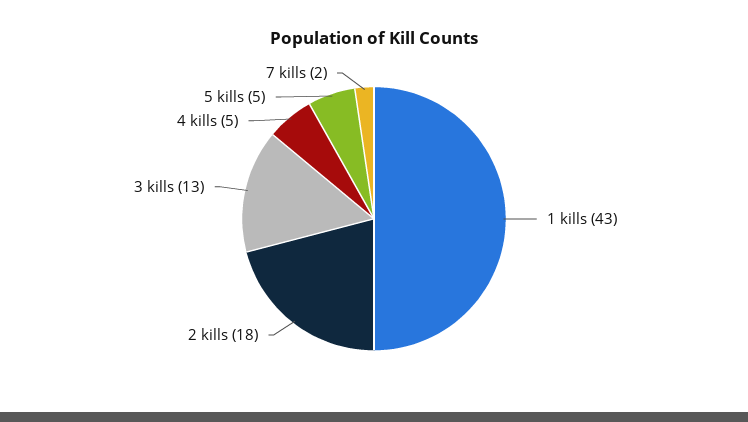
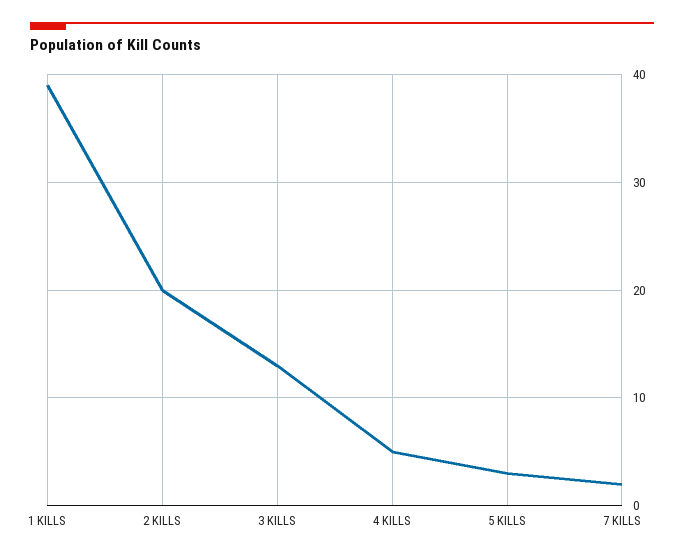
  {
-   "1 kills": 43,
+   "1 kills": 39,
-   "2 kills": 18,
+   "2 kills": 20,
    "3 kills": 13,
    "4 kills": 5,
-   "5 kills": 5,
+   "5 kills": 3,
    "7 kills": 2
  }

